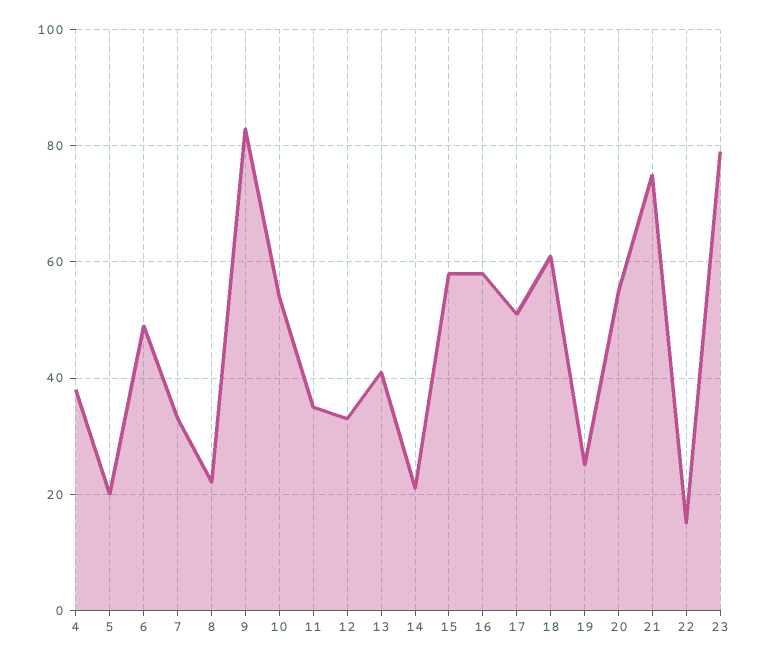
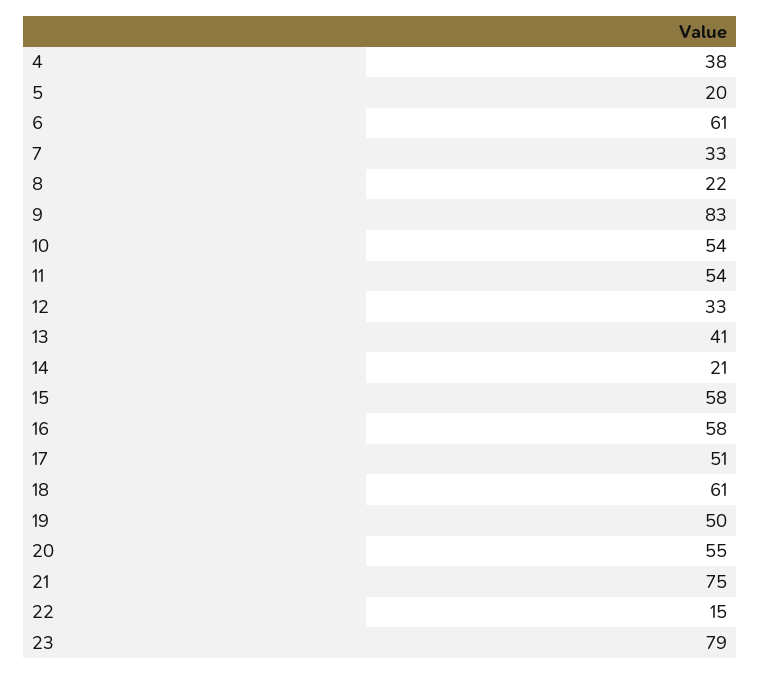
  {
    "4": 38,
    "5": 20,
-   "6": 50,
+   "6": 61,
    "7": 33,
    "8": 22,
    "9": 83,
    "10": 54,
-   "11": 35,
+   "11": 54,
    "12": 33,
    "13": 41,
    "14": 21,
    "15": 58,
    "16": 58,
    "17": 51,
    "18": 61,
-   "19": 25,
+   "19": 50,
    "20": 55,
    "21": 75,
    "22": 15,
    "23": 79
  }

